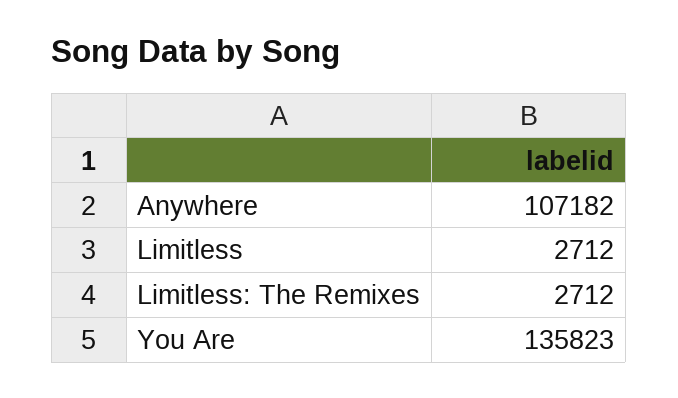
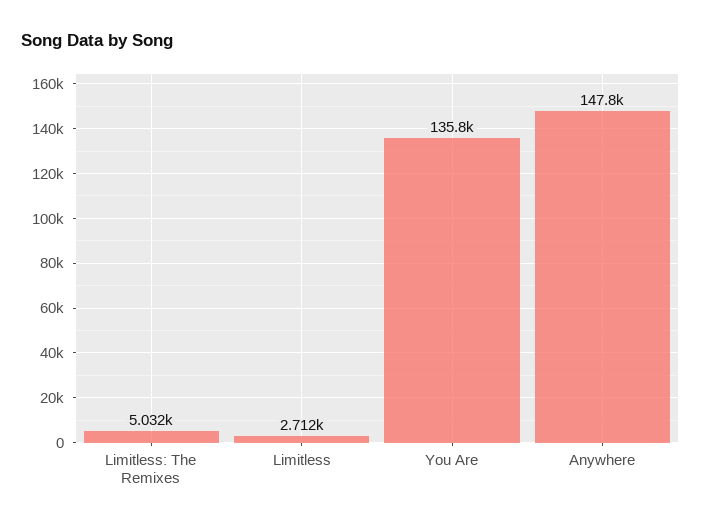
  {
-   "Anywhere": 107182,
+   "Anywhere": 147800,
    "Limitless": 2712,
-   "Limitless: The Remixes": 2712,
+   "Limitless: The Remixes": 5032,
    "You Are": 135823
  }

